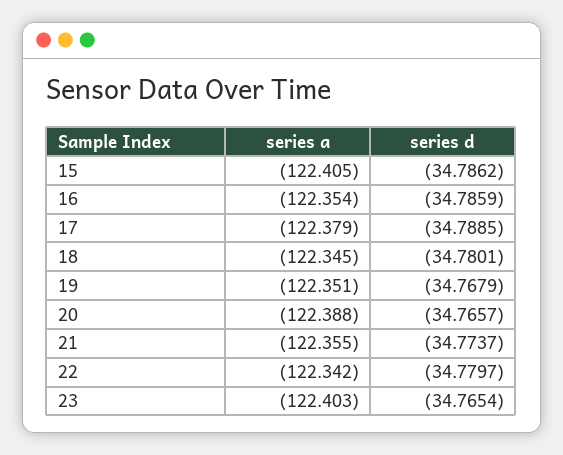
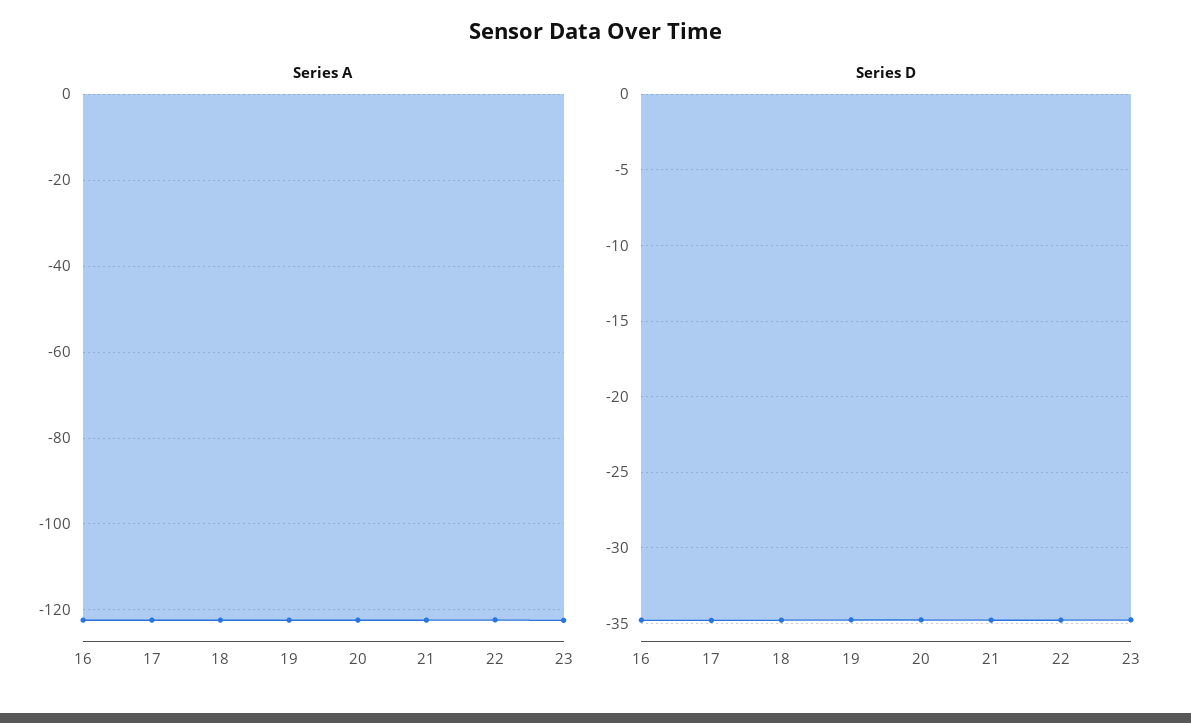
  {
    "series a": {
-     "15": -122.405,
      "16": -122.354,
      "17": -122.379,
      "18": -122.345,
      "19": -122.351,
      "20": -122.388,
      "21": -122.355,
      "22": -122.342,
      "23": -122.403
    },
    "series d": {
-     "15": -34.7862,
      "16": -34.7859,
      "17": -34.7885,
      "18": -34.7801,
      "19": -34.7679,
      "20": -34.7657,
      "21": -34.7737,
      "22": -34.7797,
      "23": -34.7654
    }
  }

